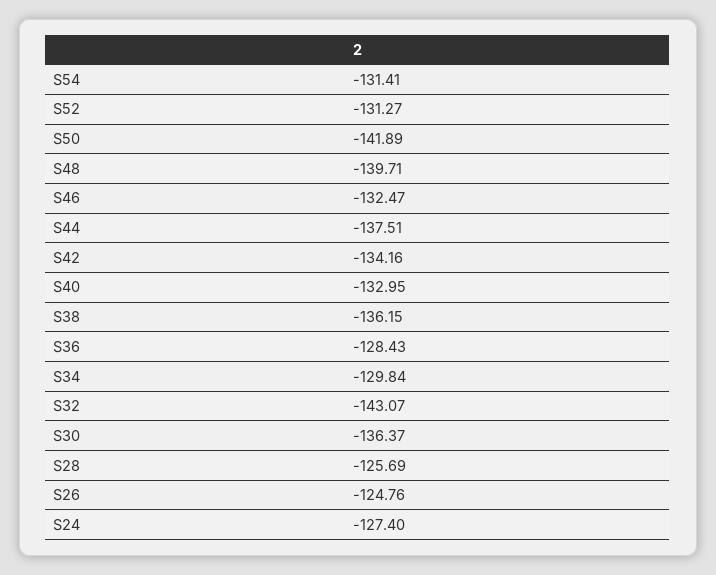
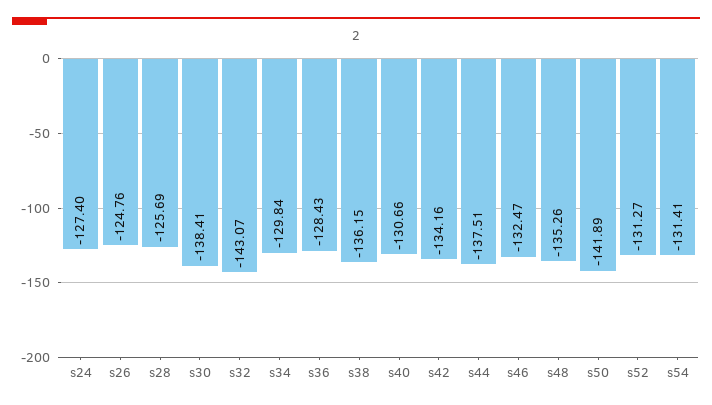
  {
    "S54": -131.41,
    "S52": -131.27,
    "S50": -141.89,
-   "S48": -139.71,
+   "S48": -135.26,
    "S46": -132.47,
    "S44": -137.51,
    "S42": -134.16,
-   "S40": -132.95,
+   "S40": -130.66,
    "S38": -136.15,
    "S36": -128.43,
    "S34": -129.84,
    "S32": -143.07,
-   "S30": -136.37,
+   "S30": -138.41,
    "S28": -125.69,
    "S26": -124.76,
    "S24": -127.4
  }

